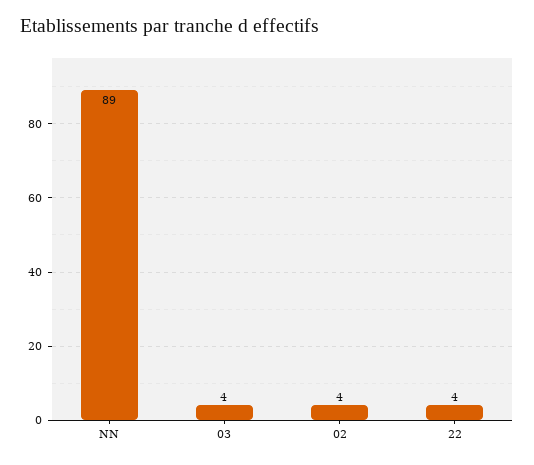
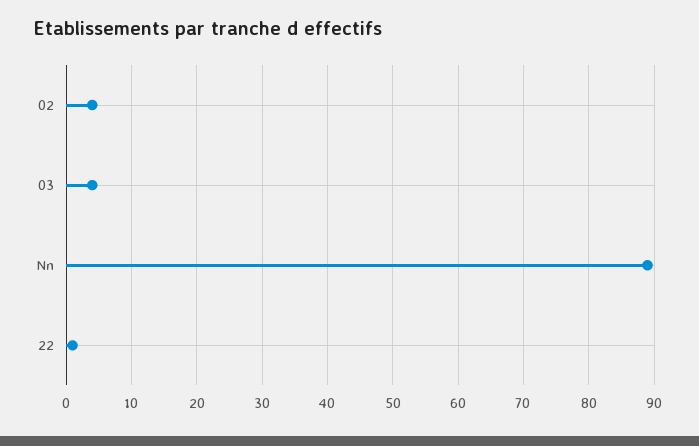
  {
    "NN": 89,
    "03": 4,
    "02": 4,
-   "22": 4
+   "22": 1
  }

